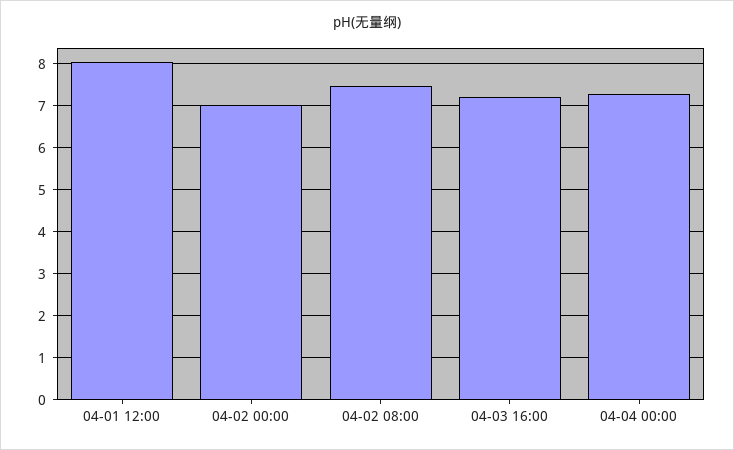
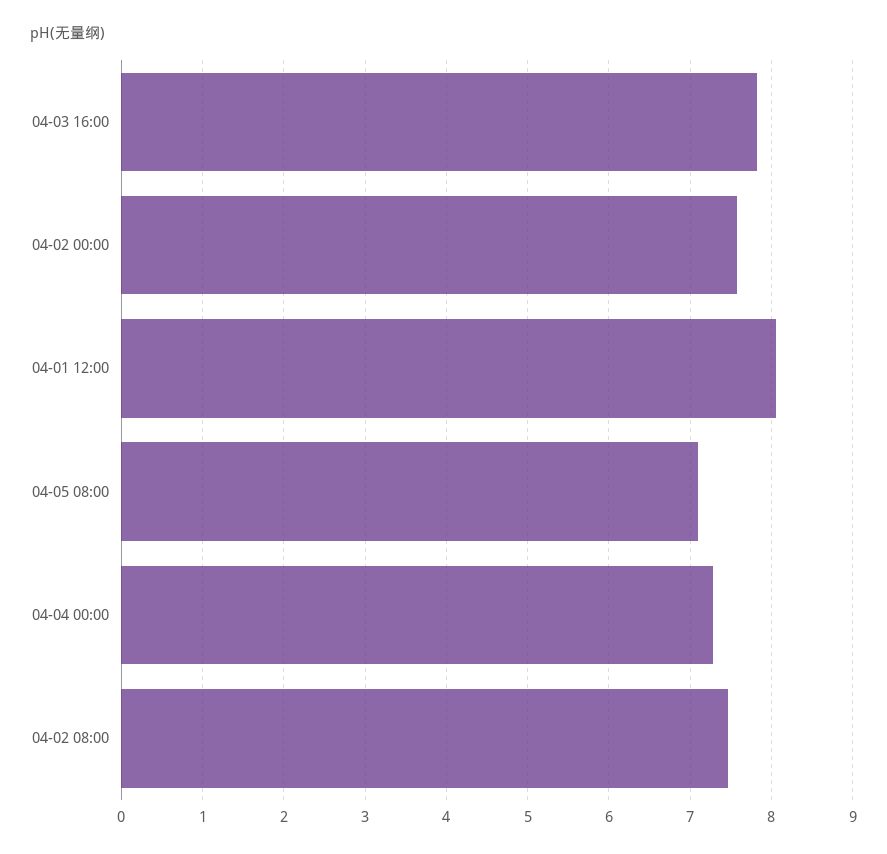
  {
    "04-01 12:00": 8.1,
-   "04-02 00:00": 7,
+   "04-02 00:00": 7.6,
    "04-02 08:00": 7.5,
-   "04-03 16:00": 7.2,
+   "04-03 16:00": 7.8,
-   "04-04 00:00": 7.3
+   "04-04 00:00": 7.3,
+   "04-05 08:00": 7.1
  }

